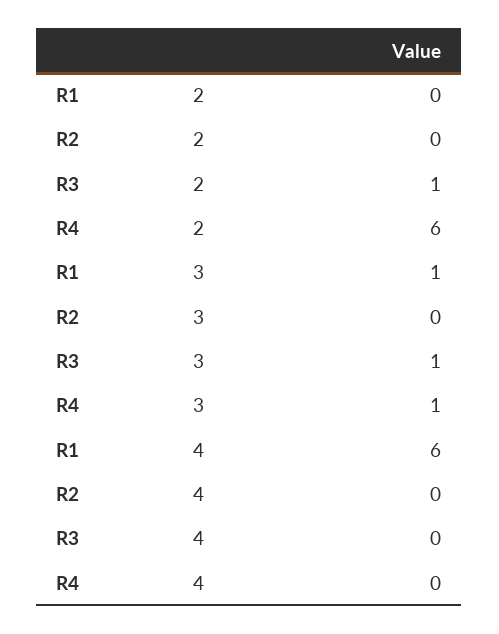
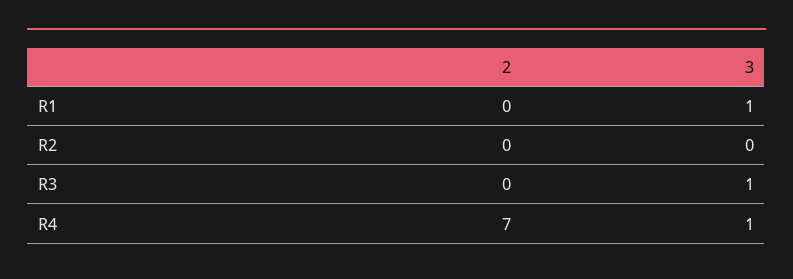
  {
    "R1": {
      "2": 0,
-     "3": 1,
+     "3": 1
-     "4": 6
    },
    "R2": {
      "2": 0,
-     "3": 0,
+     "3": 0
-     "4": 0
    },
    "R3": {
-     "2": 1,
+     "2": 0,
-     "3": 1,
+     "3": 1
-     "4": 0
    },
    "R4": {
-     "2": 6,
+     "2": 7,
-     "3": 1,
+     "3": 1
-     "4": 0
    }
  }

